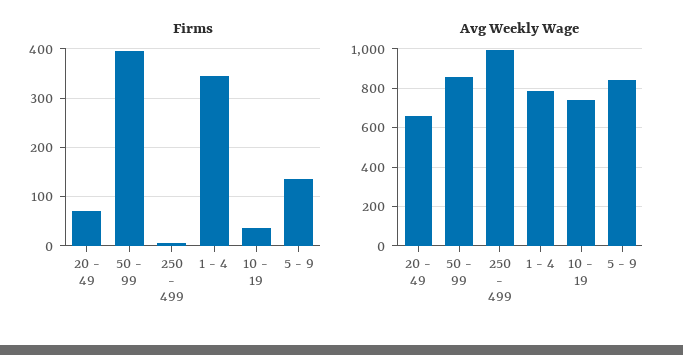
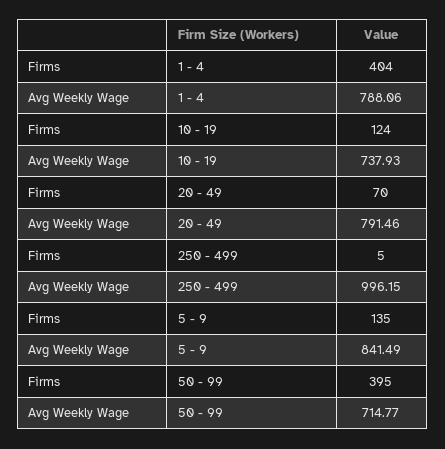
  {
    "Firms": {
      "20 - 49": 70,
      "50 - 99": 395,
      "250 - 499": 5,
-     "1 - 4": 340,
+     "1 - 4": 404,
-     "10 - 19": 40,
+     "10 - 19": 124,
      "5 - 9": 135
    },
    "Avg Weekly Wage": {
-     "20 - 49": 650,
+     "20 - 49": 791.46,
-     "50 - 99": 850,
+     "50 - 99": 714.77,
      "250 - 499": 996.15,
      "1 - 4": 788.06,
      "10 - 19": 737.93,
      "5 - 9": 841.49
    }
  }

